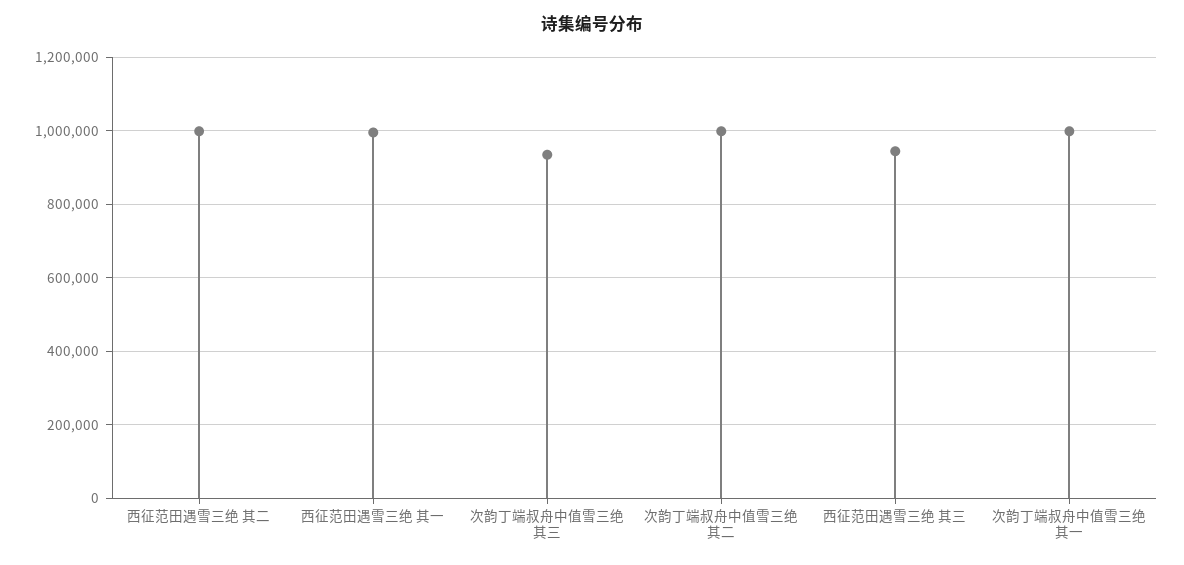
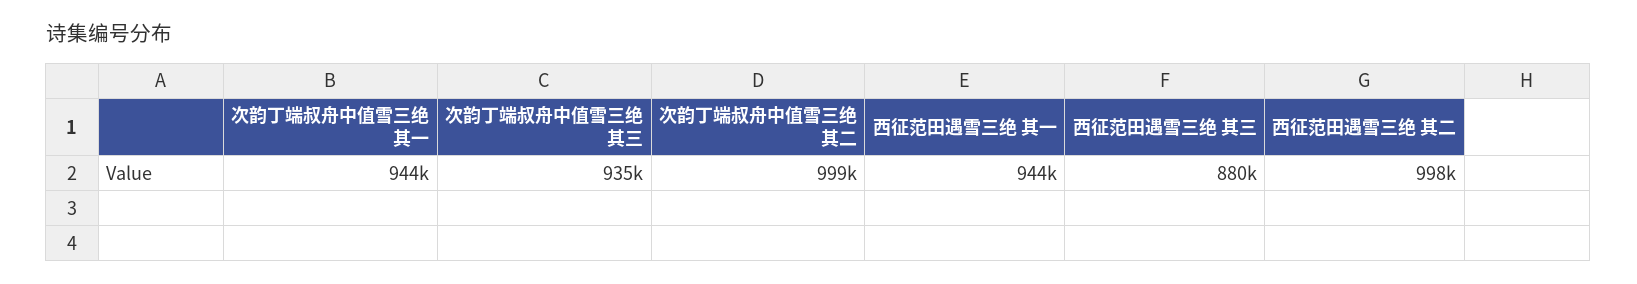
  {
    "西征范田遇雪三绝 其二": 998000,
-   "西征范田遇雪三绝 其一": 1000000,
+   "西征范田遇雪三绝 其一": 944000,
    "次韵丁端叔舟中值雪三绝 其三": 935000,
    "次韵丁端叔舟中值雪三绝 其二": 999000,
-   "西征范田遇雪三绝 其三": 940000,
+   "西征范田遇雪三绝 其三": 880000,
-   "次韵丁端叔舟中值雪三绝 其一": 1000000
+   "次韵丁端叔舟中值雪三绝 其一": 944000
  }

